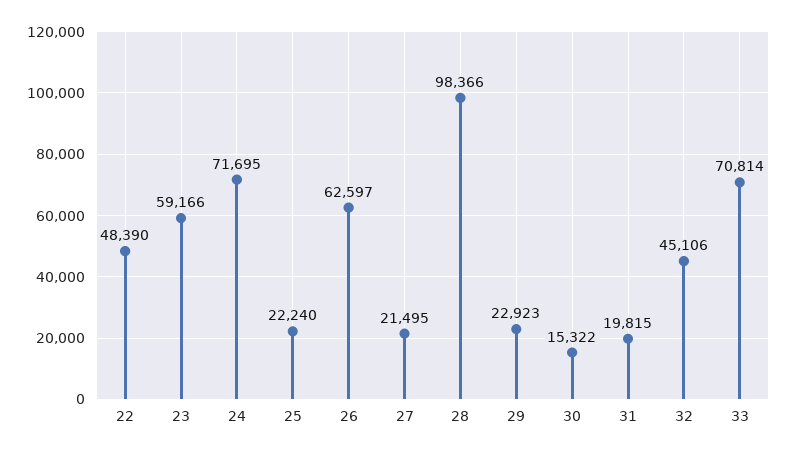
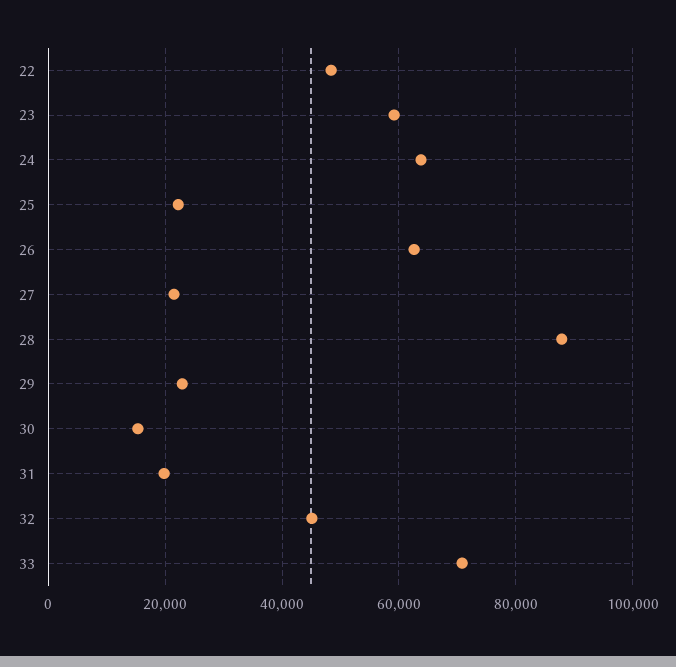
  {
    "22": 48390,
    "23": 59166,
-   "24": 71695,
+   "24": 64000,
    "25": 22240,
    "26": 62597,
    "27": 21495,
-   "28": 98366,
+   "28": 88000,
    "29": 22923,
    "30": 15322,
    "31": 19815,
    "32": 45106,
    "33": 70814
  }

